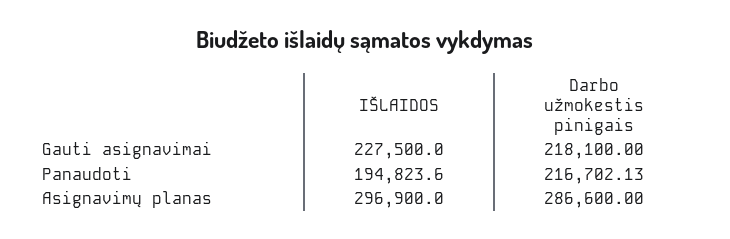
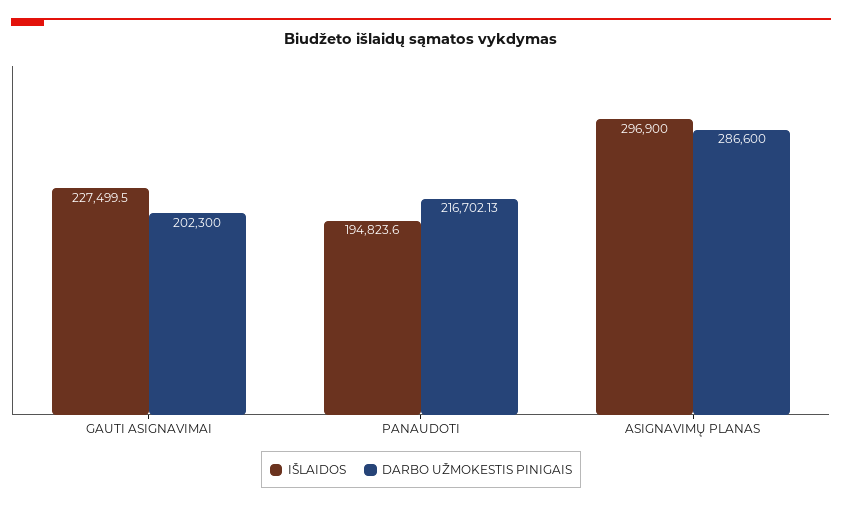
  {
    "IŠLAIDOS": {
-     "Gauti asignavimai": 227500,
+     "Gauti asignavimai": 227499.5,
      "Panaudoti": 194823.6,
      "Asignavimų planas": 296900
    },
    "Darbo užmokestis pinigais": {
-     "Gauti asignavimai": 218100,
+     "Gauti asignavimai": 202300,
      "Panaudoti": 216702.13,
      "Asignavimų planas": 286600
    }
  }

